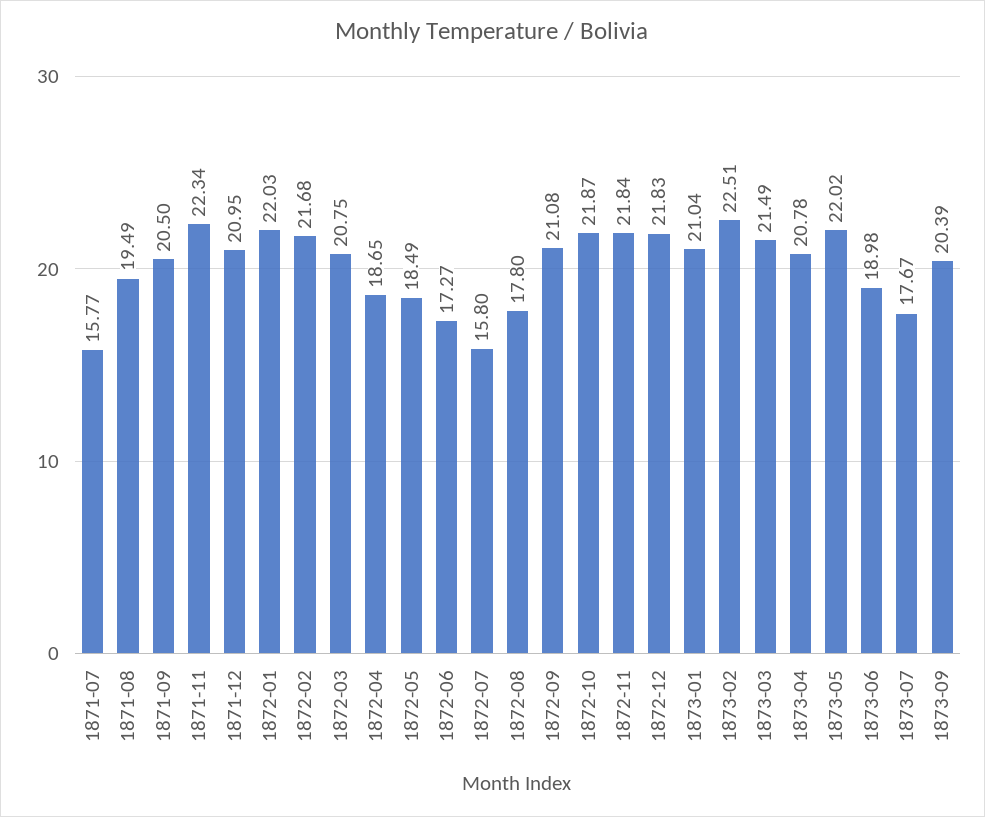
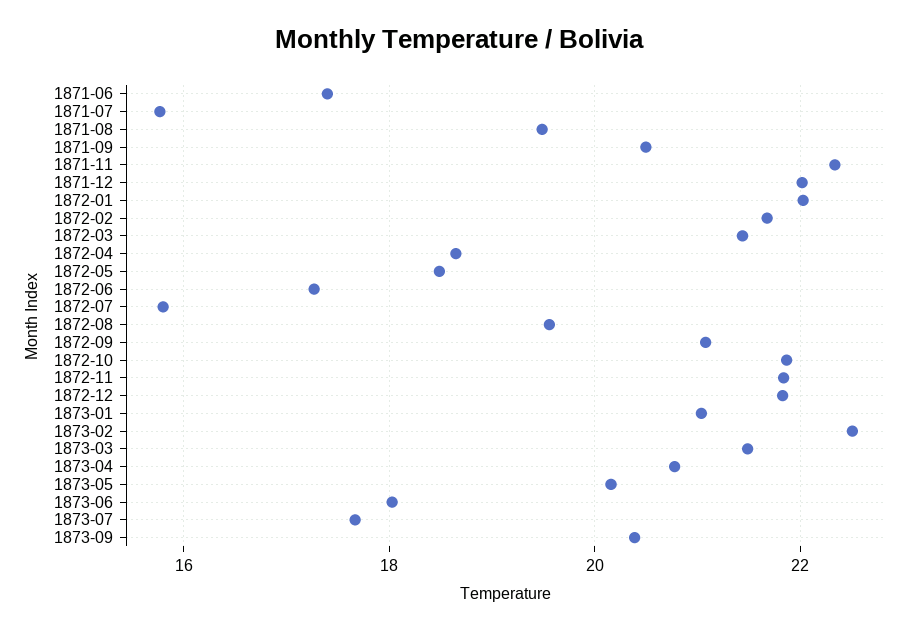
  {
    "1871-07": 15.77,
    "1871-08": 19.49,
    "1871-09": 20.5,
    "1871-11": 22.34,
-   "1871-12": 20.95,
+   "1871-12": 22,
    "1872-01": 22.03,
    "1872-02": 21.68,
-   "1872-03": 20.75,
+   "1872-03": 21.4,
    "1872-04": 18.65,
    "1872-05": 18.49,
    "1872-06": 17.27,
    "1872-07": 15.8,
-   "1872-08": 17.8,
+   "1872-08": 19.6,
    "1872-09": 21.08,
    "1872-10": 21.87,
    "1872-11": 21.84,
    "1872-12": 21.83,
    "1873-01": 21.04,
    "1873-02": 22.51,
    "1873-03": 21.49,
    "1873-04": 20.78,
-   "1873-05": 22.02,
+   "1873-05": 20.2,
-   "1873-06": 18.98,
+   "1873-06": 18,
    "1873-07": 17.67,
-   "1873-09": 20.39
+   "1873-09": 20.39,
+   "1871-06": 17.4
  }

